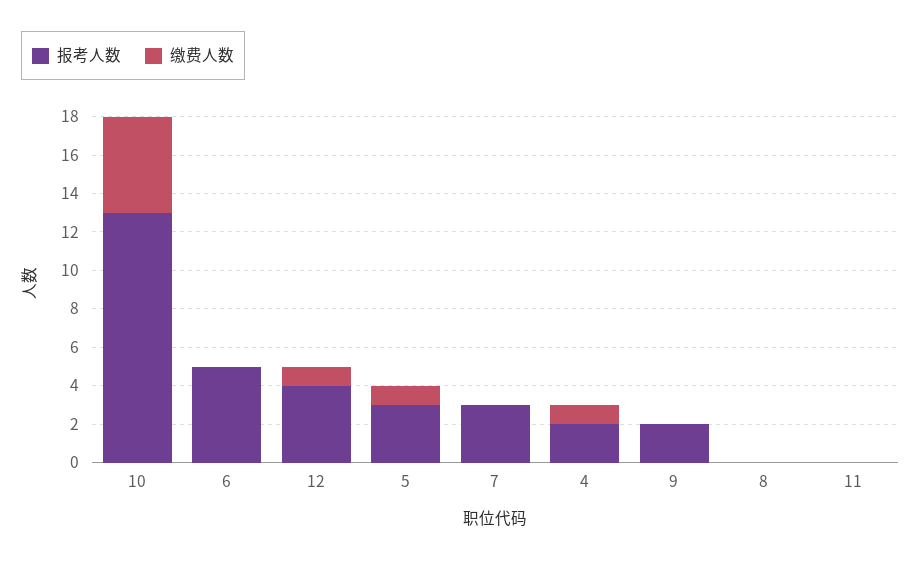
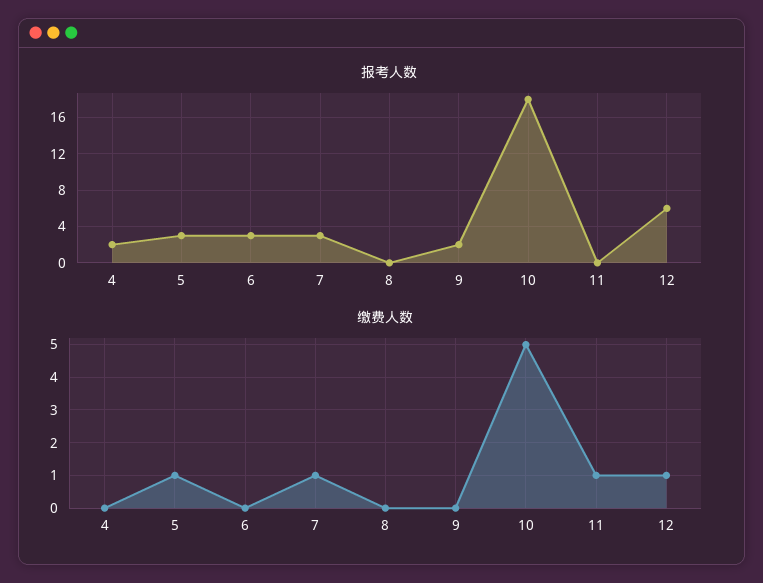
  {
    "报考人数": {
-     "10": 13,
+     "10": 18,
-     "6": 5,
+     "6": 3,
-     "12": 4,
+     "12": 6,
      "5": 3,
      "7": 3,
      "4": 2,
      "9": 2,
      "8": 0,
      "11": 0
    },
    "缴费人数": {
      "10": 5,
      "6": 0,
      "12": 1,
      "5": 1,
-     "7": 0,
+     "7": 1,
-     "4": 1,
+     "4": 0,
      "9": 0,
      "8": 0,
-     "11": 0
+     "11": 1
    }
  }

